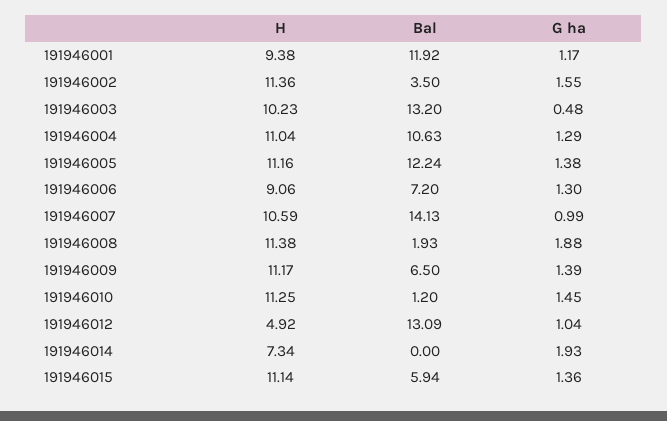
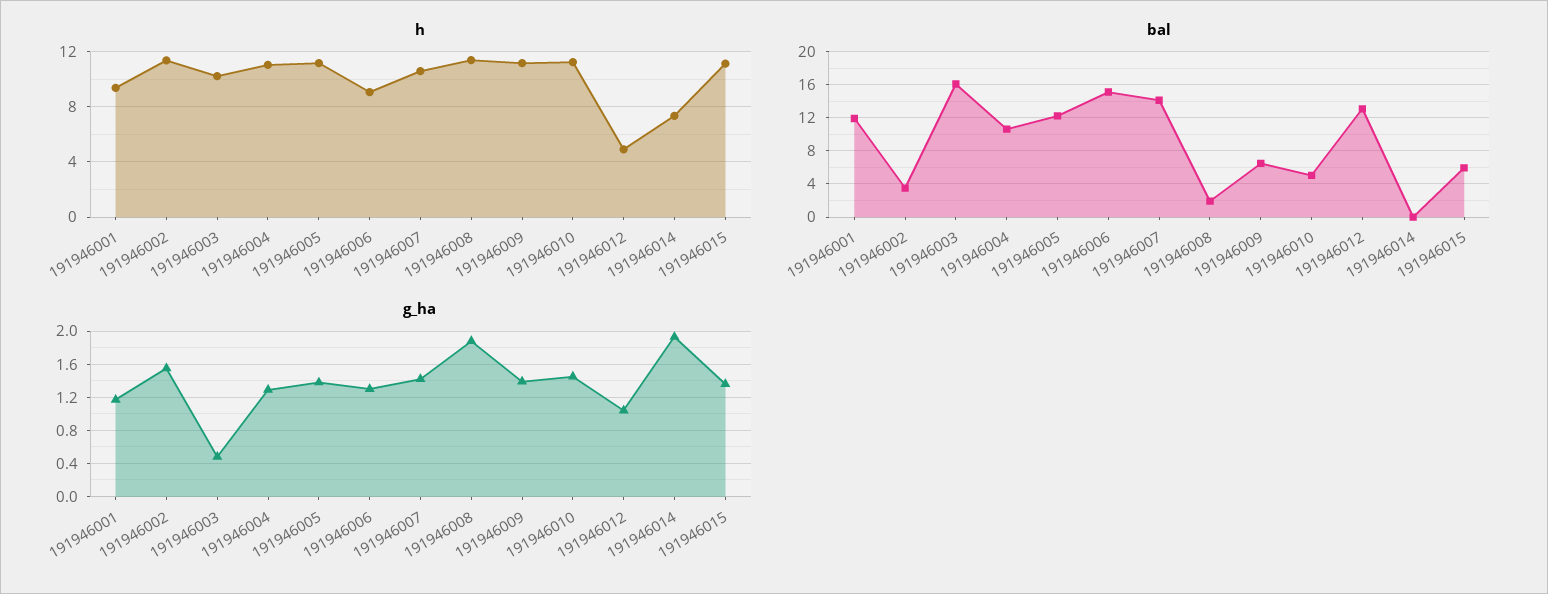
  {
    "H": {
      "191946001": 9.38,
      "191946002": 11.36,
      "191946003": 10.23,
      "191946004": 11.04,
      "191946005": 11.16,
      "191946006": 9.06,
      "191946007": 10.59,
      "191946008": 11.38,
      "191946009": 11.17,
      "191946010": 11.25,
      "191946012": 4.92,
      "191946014": 7.34,
      "191946015": 11.14
    },
    "Bal": {
      "191946001": 11.92,
      "191946002": 3.5,
-     "191946003": 13.2,
+     "191946003": 16,
      "191946004": 10.63,
      "191946005": 12.24,
-     "191946006": 7.2,
+     "191946006": 15,
      "191946007": 14.13,
      "191946008": 1.93,
      "191946009": 6.5,
-     "191946010": 1.2,
+     "191946010": 5,
      "191946012": 13.09,
      "191946014": 0,
      "191946015": 5.94
    },
    "G ha": {
      "191946001": 1.17,
      "191946002": 1.55,
      "191946003": 0.48,
      "191946004": 1.29,
      "191946005": 1.38,
      "191946006": 1.3,
-     "191946007": 0.99,
+     "191946007": 1.4,
      "191946008": 1.88,
      "191946009": 1.39,
      "191946010": 1.45,
      "191946012": 1.04,
      "191946014": 1.93,
      "191946015": 1.36
    }
  }

